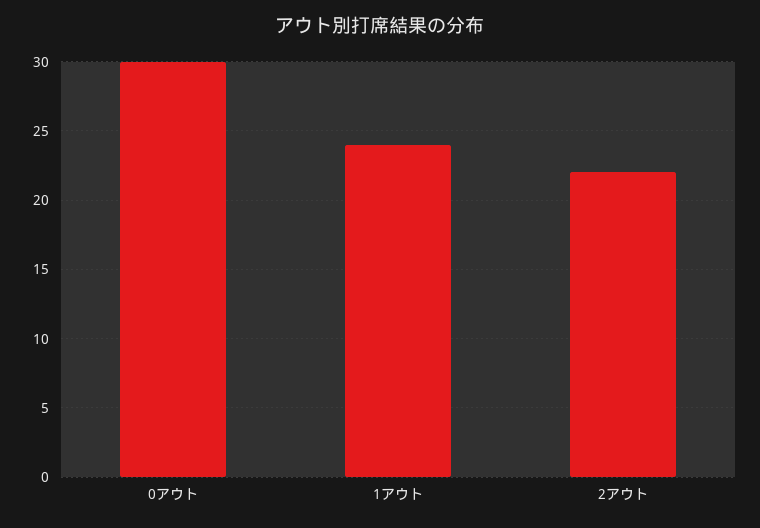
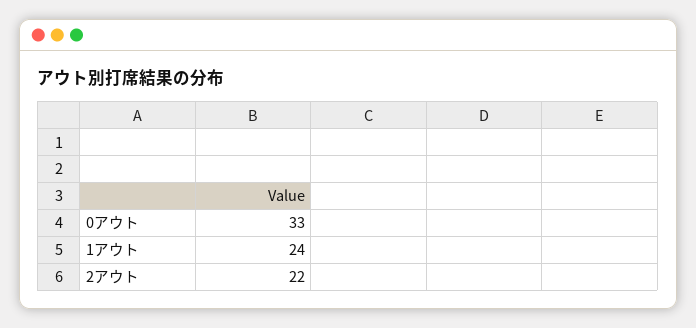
  {
-   "0アウト": 30,
+   "0アウト": 33,
    "1アウト": 24,
    "2アウト": 22
  }

